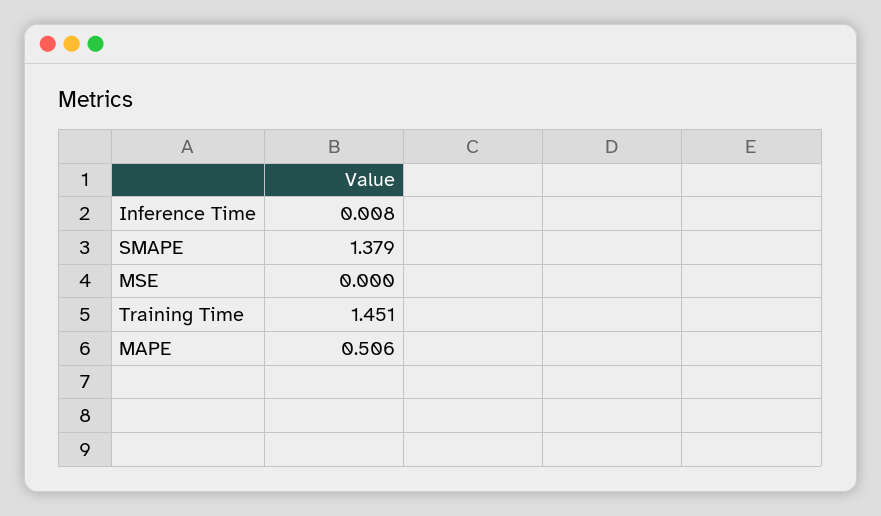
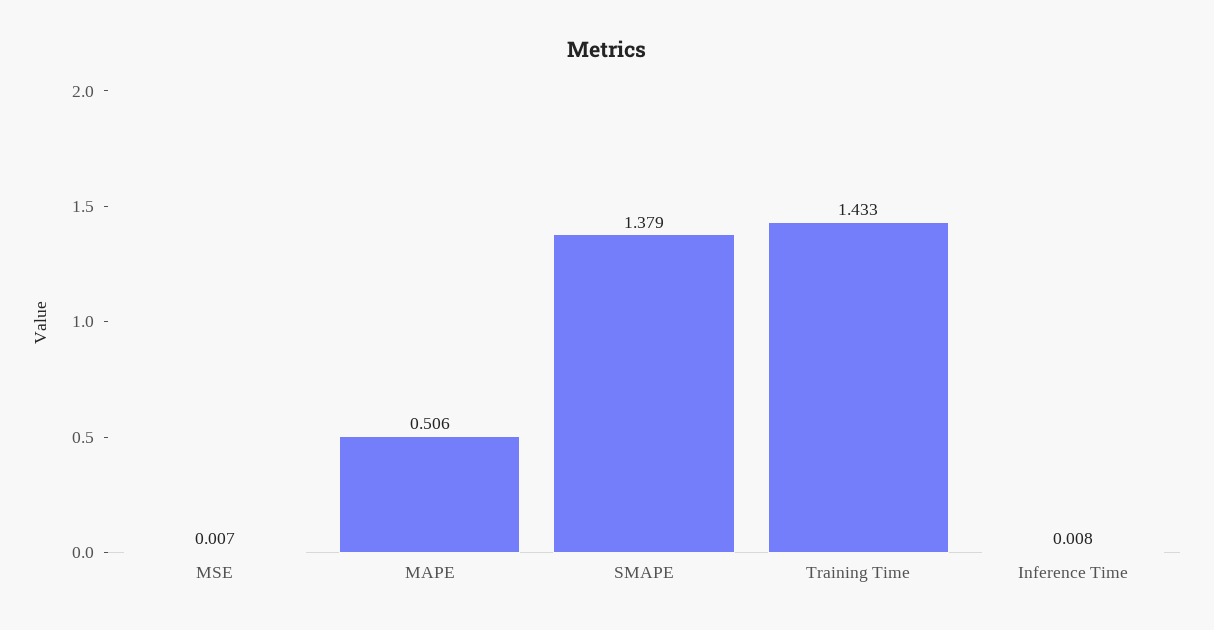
  {
    "Inference Time": 0.008,
    "SMAPE": 1.379,
-   "MSE": 0,
+   "MSE": 0.007,
-   "Training Time": 1.451,
+   "Training Time": 1.433,
    "MAPE": 0.506
  }

